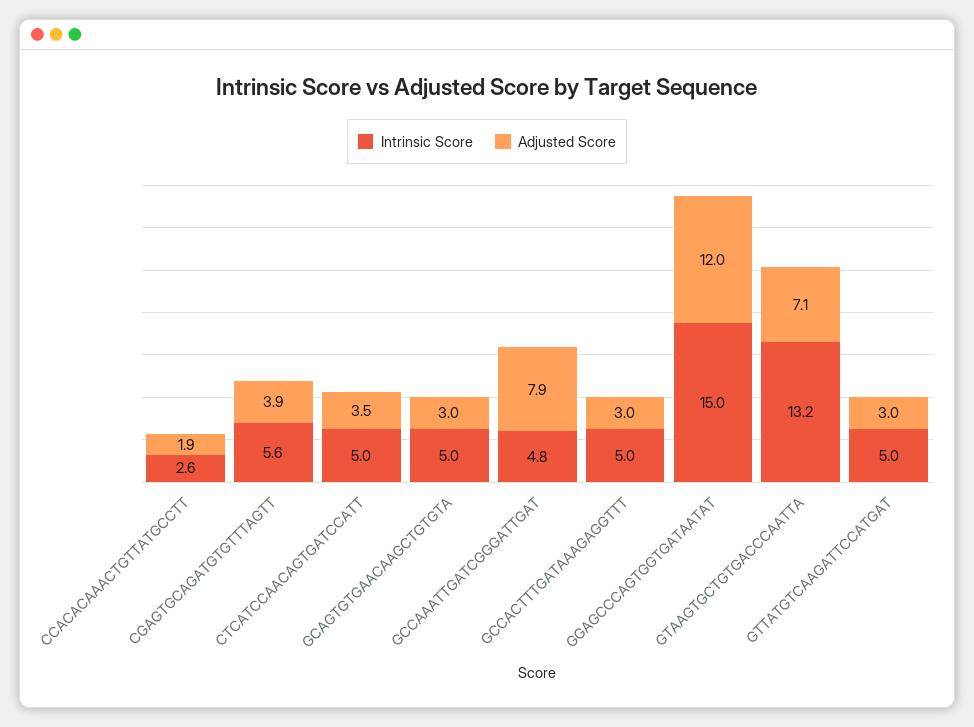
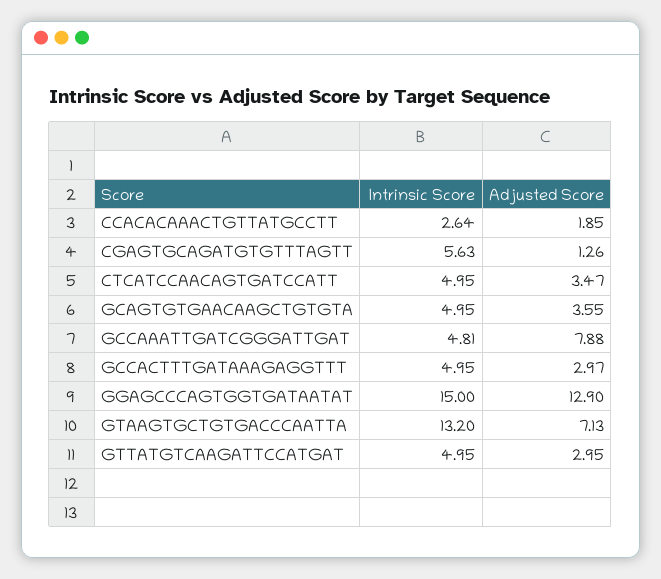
  {
    "Intrinsic Score": {
      "CCACACAAACTGTTATGCCTT": 2.64,
      "CGAGTGCAGATGTGTTTAGTT": 5.63,
      "CTCATCCAACAGTGATCCATT": 4.95,
      "GCAGTGTGAACAAGCTGTGTA": 4.95,
      "GCCAAATTGATCGGGATTGAT": 4.81,
      "GCCACTTTGATAAAGAGGTTT": 4.95,
      "GGAGCCCAGTGGTGATAATAT": 15,
      "GTAAGTGCTGTGACCCAATTA": 13.2,
      "GTTATGTCAAGATTCCATGAT": 4.95
    },
    "Adjusted Score": {
      "CCACACAAACTGTTATGCCTT": 1.85,
-     "CGAGTGCAGATGTGTTTAGTT": 3.9,
+     "CGAGTGCAGATGTGTTTAGTT": 1.26,
      "CTCATCCAACAGTGATCCATT": 3.47,
-     "GCAGTGTGAACAAGCTGTGTA": 3,
+     "GCAGTGTGAACAAGCTGTGTA": 3.55,
      "GCCAAATTGATCGGGATTGAT": 7.88,
      "GCCACTTTGATAAAGAGGTTT": 2.97,
-     "GGAGCCCAGTGGTGATAATAT": 12,
+     "GGAGCCCAGTGGTGATAATAT": 12.9,
      "GTAAGTGCTGTGACCCAATTA": 7.13,
      "GTTATGTCAAGATTCCATGAT": 2.95
    }
  }

